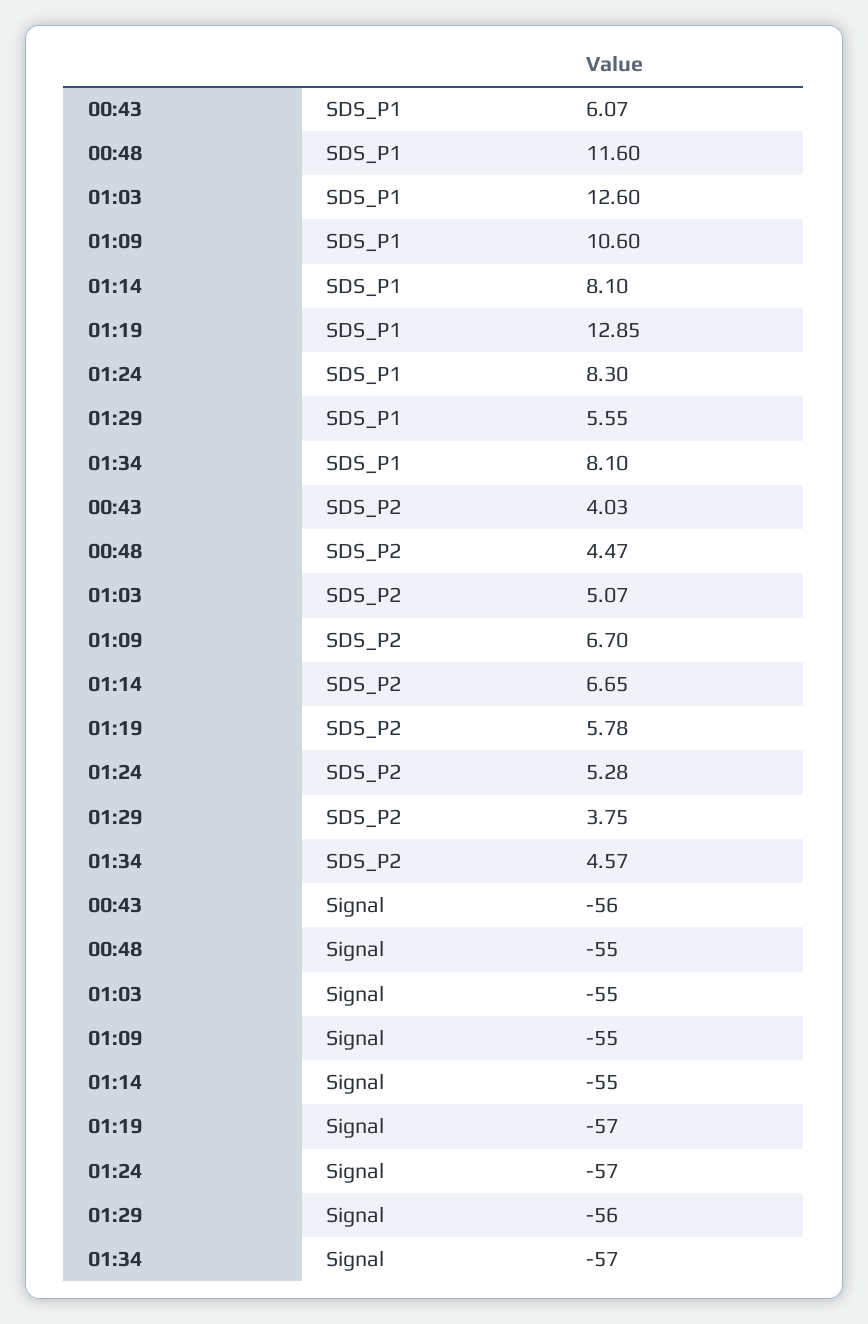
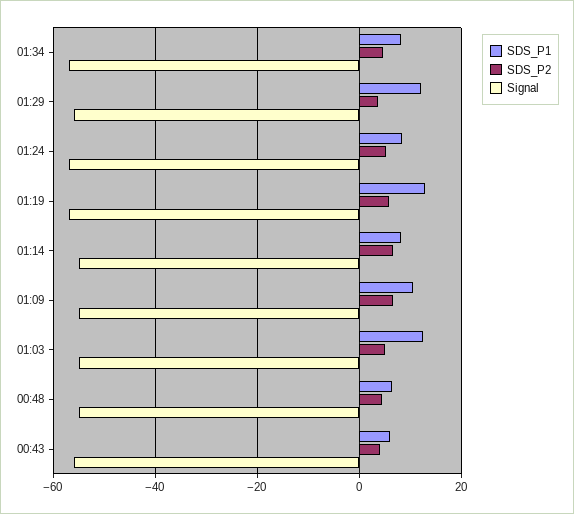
  {
    "SDS_P1": {
      "00:43": 6.07,
-     "00:48": 11.6,
+     "00:48": 6,
      "01:03": 12.6,
      "01:09": 10.6,
      "01:14": 8.1,
      "01:19": 12.85,
      "01:24": 8.3,
-     "01:29": 5.55,
+     "01:29": 12,
      "01:34": 8.1
    },
    "SDS_P2": {
      "00:43": 4.03,
      "00:48": 4.47,
      "01:03": 5.07,
      "01:09": 6.7,
      "01:14": 6.65,
      "01:19": 5.78,
      "01:24": 5.28,
      "01:29": 3.75,
      "01:34": 4.57
    },
    "Signal": {
      "00:43": -56,
      "00:48": -55,
      "01:03": -55,
      "01:09": -55,
      "01:14": -55,
      "01:19": -57,
      "01:24": -57,
      "01:29": -56,
      "01:34": -57
    }
  }

